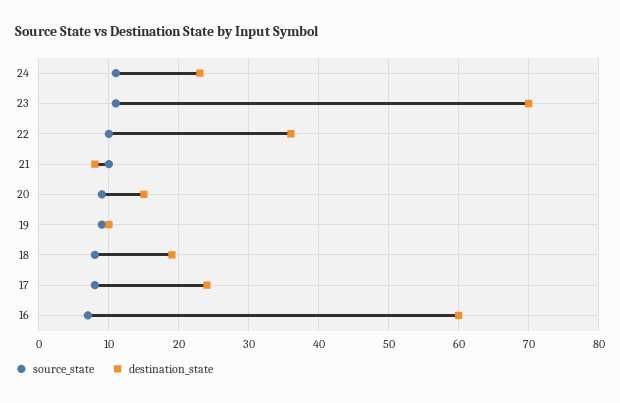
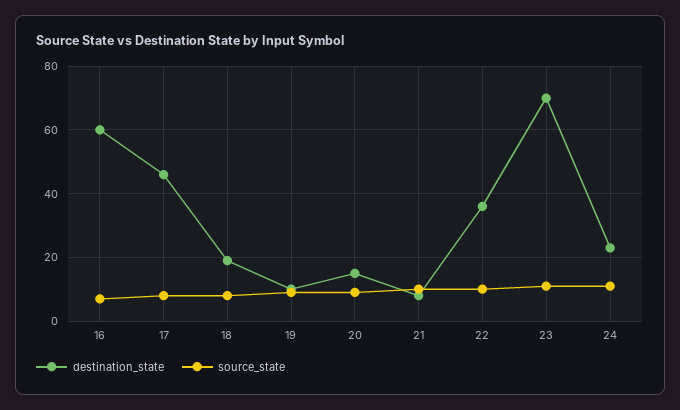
  {
    "source_state": {
      "24": 11,
      "23": 11,
      "22": 10,
      "21": 10,
      "20": 9,
      "19": 9,
      "18": 8,
      "17": 8,
      "16": 7
    },
    "destination_state": {
      "24": 23,
      "23": 70,
      "22": 36,
      "21": 8,
      "20": 15,
      "19": 10,
      "18": 19,
-     "17": 24,
+     "17": 45,
      "16": 60
    }
  }

